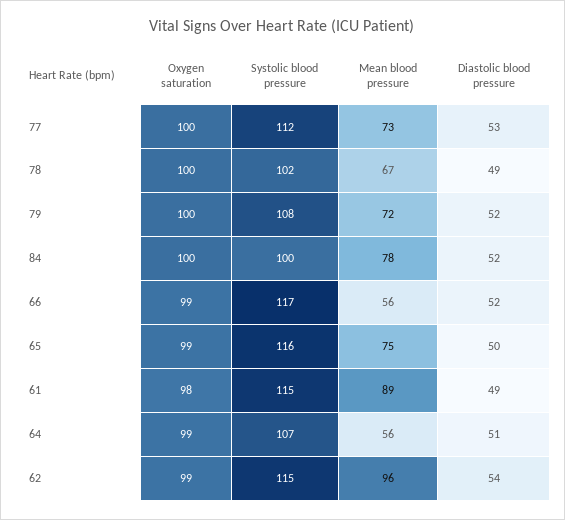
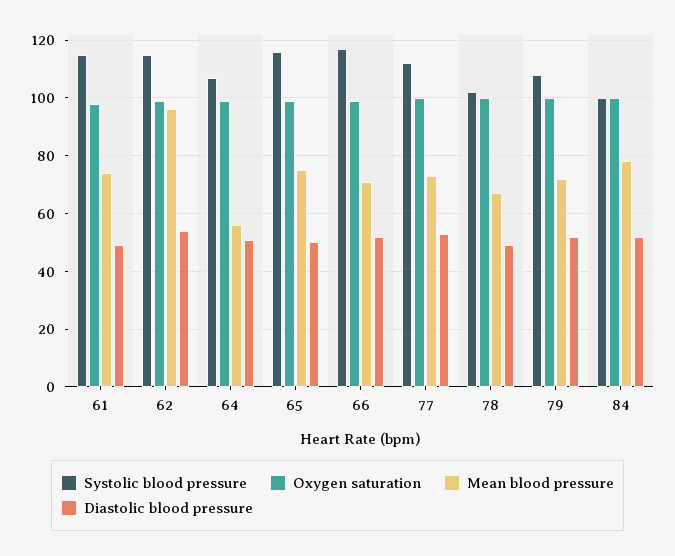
  {
    "Oxygen saturation": {
      "77": 100,
      "78": 100,
      "79": 100,
      "84": 100,
      "66": 99,
      "65": 99,
      "61": 98,
      "64": 99,
      "62": 99
    },
    "Systolic blood pressure": {
      "77": 112,
      "78": 102,
      "79": 108,
      "84": 100,
      "66": 117,
      "65": 116,
      "61": 115,
      "64": 107,
      "62": 115
    },
    "Mean blood pressure": {
      "77": 73,
      "78": 67,
      "79": 72,
      "84": 78,
-     "66": 56,
+     "66": 70,
      "65": 75,
-     "61": 89,
+     "61": 75,
      "64": 56,
      "62": 96
    },
    "Diastolic blood pressure": {
      "77": 53,
      "78": 49,
      "79": 52,
      "84": 52,
      "66": 52,
      "65": 50,
      "61": 49,
      "64": 51,
      "62": 54
    }
  }

